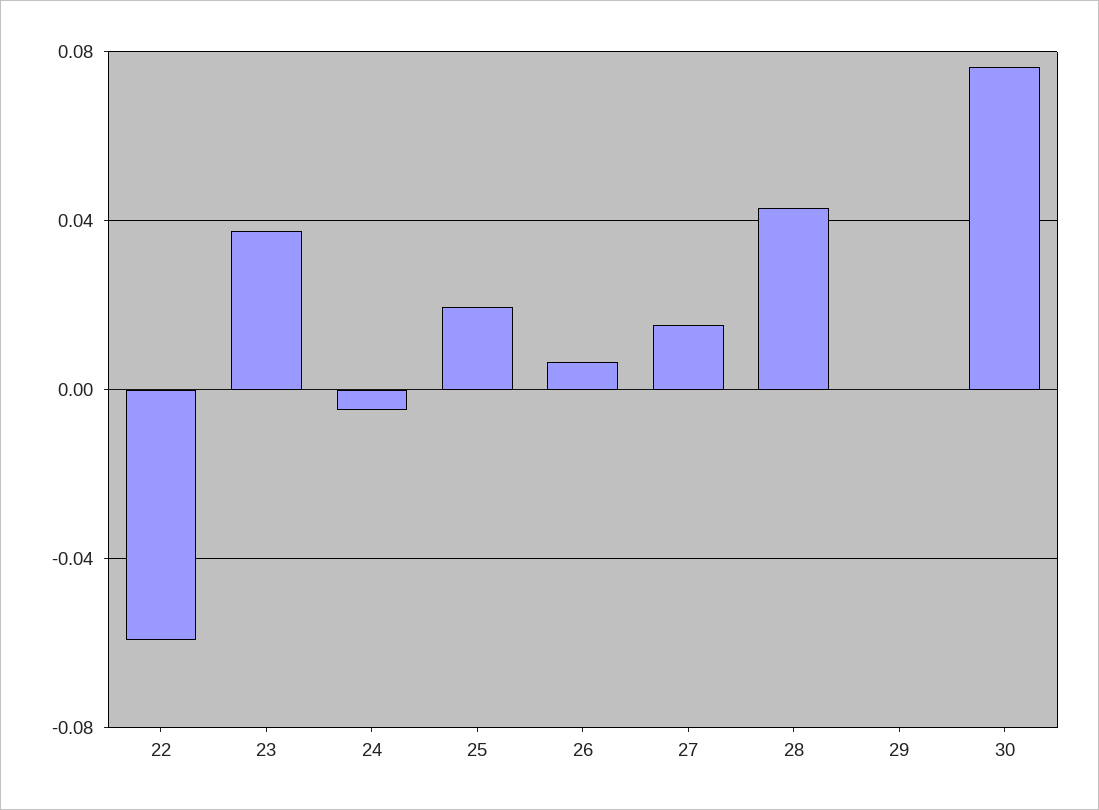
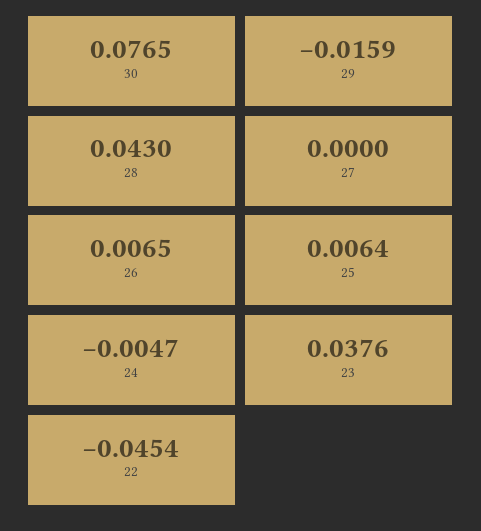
  {
-   "22": -0.06,
+   "22": -0.0454,
    "23": 0.0376,
    "24": -0.0047,
-   "25": 0.02,
+   "25": 0.0064,
    "26": 0.0065,
-   "27": 0.015,
+   "27": 0,
    "28": 0.043,
-   "29": 0,
+   "29": -0.0159,
    "30": 0.0765
  }

